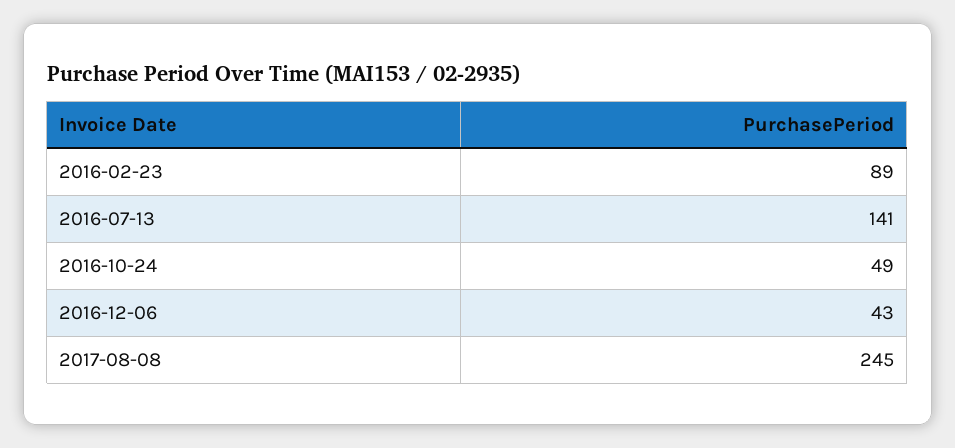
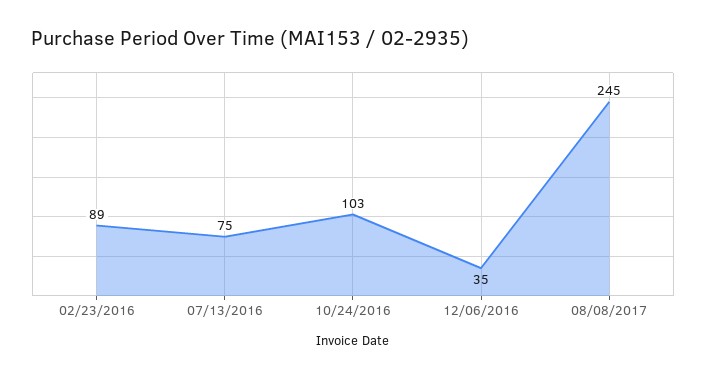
  {
    "2016-02-23": 89,
-   "2016-07-13": 141,
+   "2016-07-13": 75,
-   "2016-10-24": 49,
+   "2016-10-24": 103,
-   "2016-12-06": 43,
+   "2016-12-06": 35,
    "2017-08-08": 245
  }

